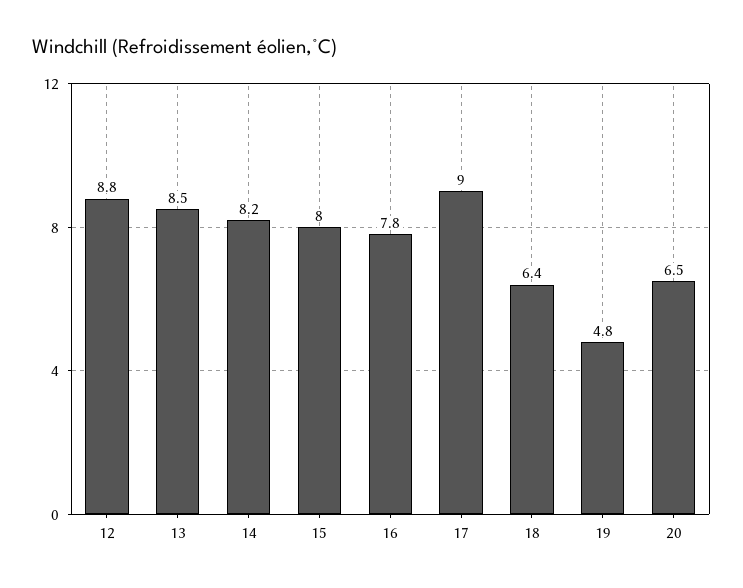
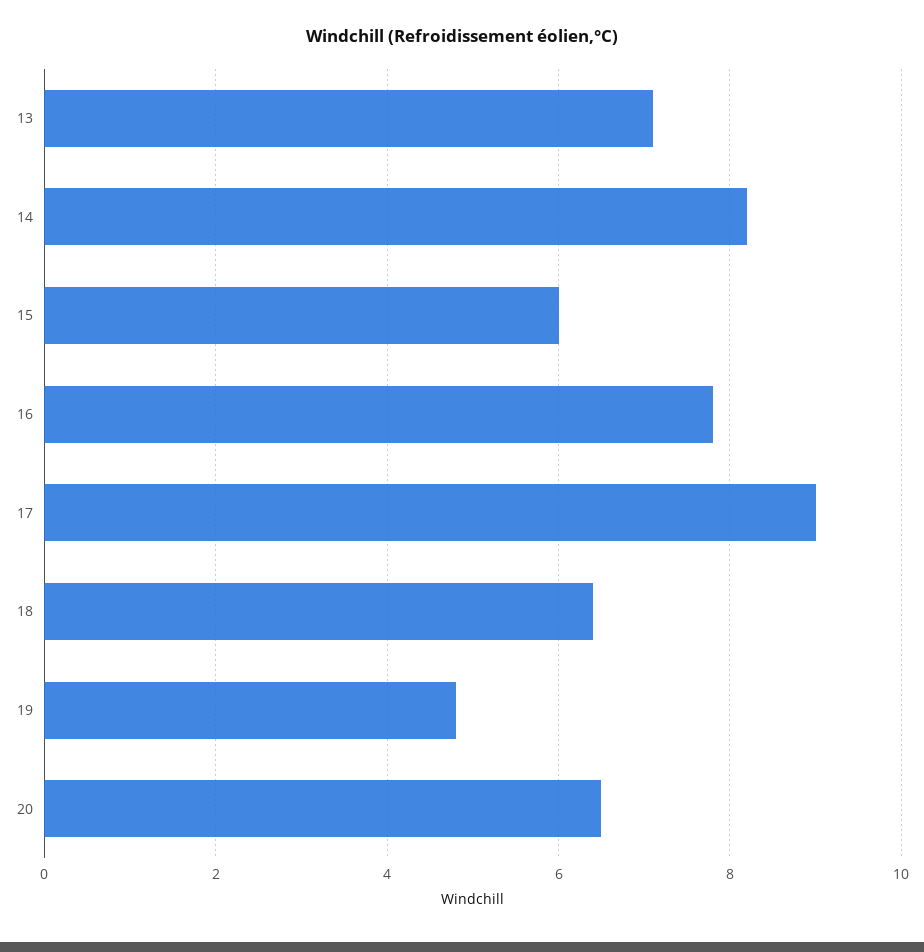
  {
-   "12": 8.8,
-   "13": 8.5,
+   "13": 7,
    "14": 8.2,
-   "15": 8,
+   "15": 6,
    "16": 7.8,
    "17": 9,
    "18": 6.4,
    "19": 4.8,
    "20": 6.5
  }

